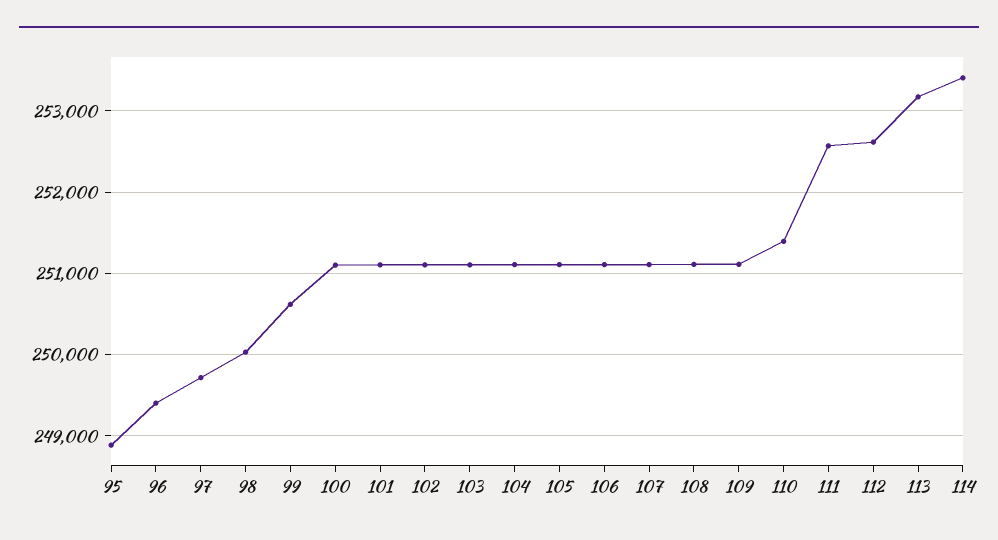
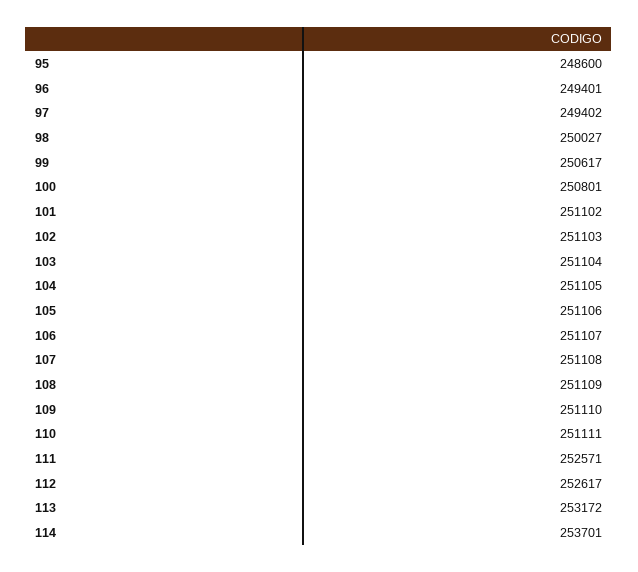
  {
-   "95": 248900,
+   "95": 248600,
    "96": 249401,
-   "97": 249700,
+   "97": 249402,
    "98": 250027,
    "99": 250617,
-   "100": 251100,
+   "100": 250801,
    "101": 251102,
    "102": 251103,
    "103": 251104,
    "104": 251105,
    "105": 251106,
    "106": 251107,
    "107": 251108,
    "108": 251109,
    "109": 251110,
-   "110": 251400,
+   "110": 251111,
    "111": 252571,
    "112": 252617,
    "113": 253172,
-   "114": 253400
+   "114": 253701
  }

